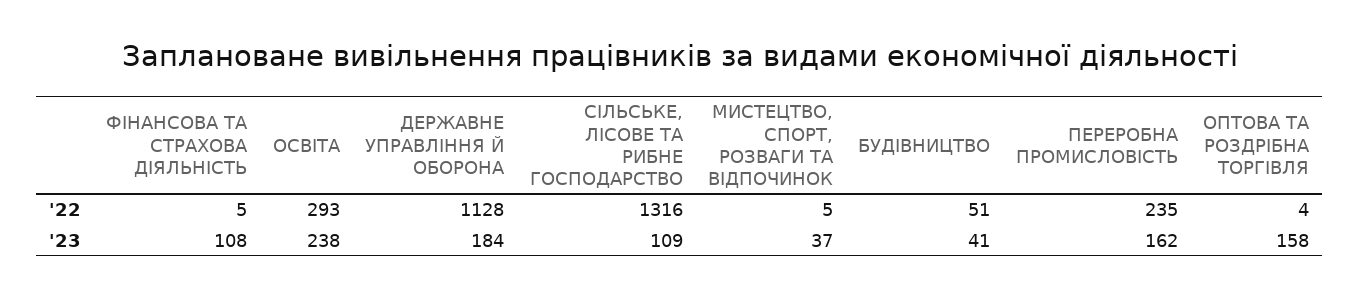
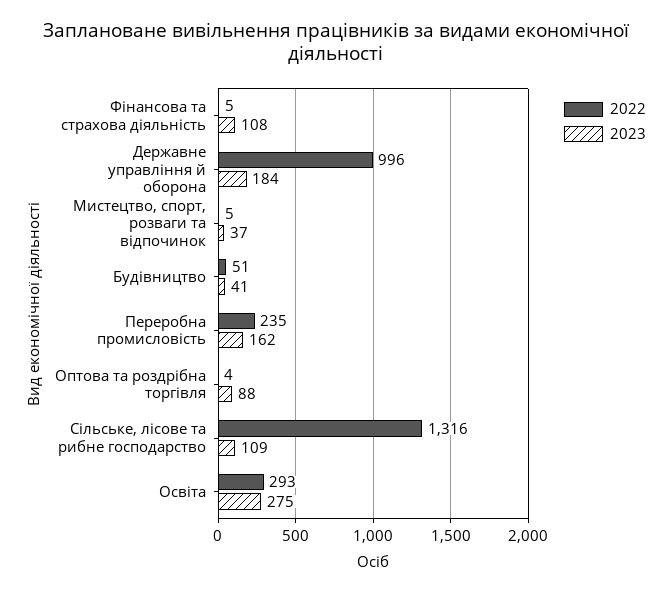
  {
    "'22": {
      "ФІНАНСОВА ТА СТРАХОВА ДІЯЛЬНІСТЬ": 5,
      "ОСВІТА": 293,
-     "ДЕРЖАВНЕ УПРАВЛІННЯ Й ОБОРОНА": 1128,
+     "ДЕРЖАВНЕ УПРАВЛІННЯ Й ОБОРОНА": 996,
      "СІЛЬСЬКЕ, ЛІСОВЕ ТА РИБНЕ ГОСПОДАРСТВО": 1316,
      "МИСТЕЦТВО, СПОРТ, РОЗВАГИ ТА ВІДПОЧИНОК": 5,
      "БУДІВНИЦТВО": 51,
      "ПЕРЕРОБНА ПРОМИСЛОВІСТЬ": 235,
      "ОПТОВА ТА РОЗДРІБНА ТОРГІВЛЯ": 4
    },
    "'23": {
      "ФІНАНСОВА ТА СТРАХОВА ДІЯЛЬНІСТЬ": 108,
-     "ОСВІТА": 238,
+     "ОСВІТА": 275,
      "ДЕРЖАВНЕ УПРАВЛІННЯ Й ОБОРОНА": 184,
      "СІЛЬСЬКЕ, ЛІСОВЕ ТА РИБНЕ ГОСПОДАРСТВО": 109,
      "МИСТЕЦТВО, СПОРТ, РОЗВАГИ ТА ВІДПОЧИНОК": 37,
      "БУДІВНИЦТВО": 41,
      "ПЕРЕРОБНА ПРОМИСЛОВІСТЬ": 162,
-     "ОПТОВА ТА РОЗДРІБНА ТОРГІВЛЯ": 158
+     "ОПТОВА ТА РОЗДРІБНА ТОРГІВЛЯ": 88
    }
  }

